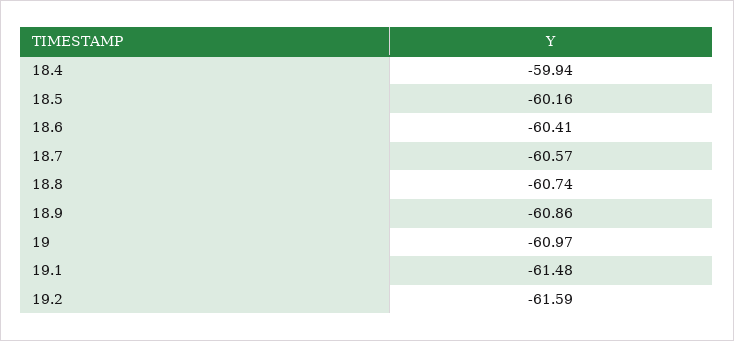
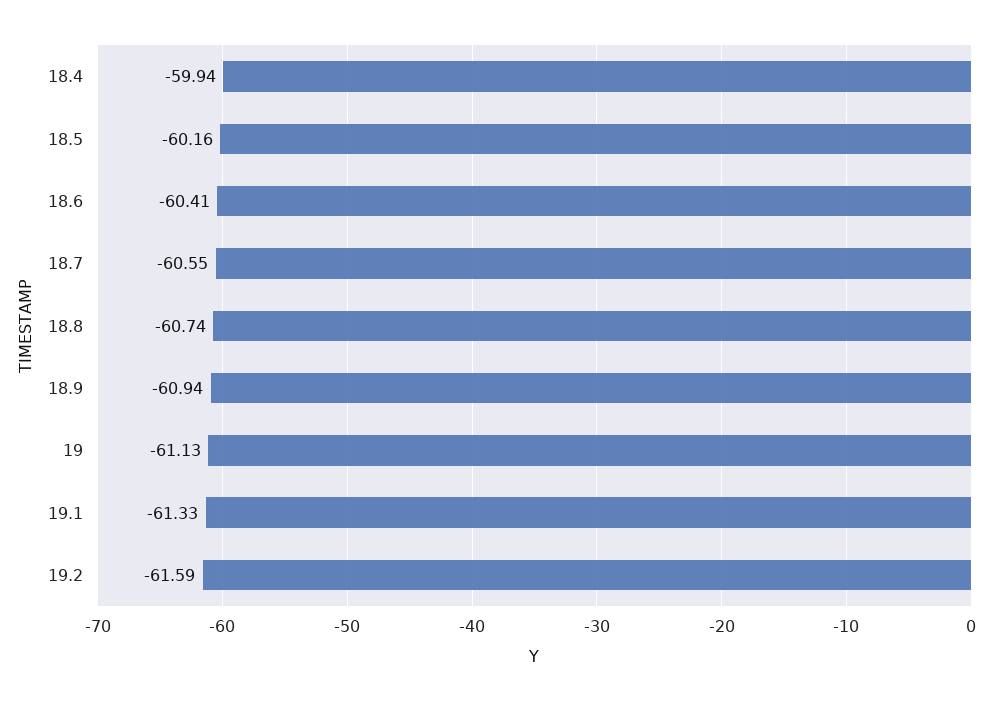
  {
    "18.4": -59.94,
    "18.5": -60.16,
    "18.6": -60.41,
-   "18.7": -60.57,
+   "18.7": -60.55,
    "18.8": -60.74,
-   "18.9": -60.86,
+   "18.9": -60.94,
-   "19": -60.97,
+   "19": -61.13,
-   "19.1": -61.48,
+   "19.1": -61.33,
    "19.2": -61.59
  }

